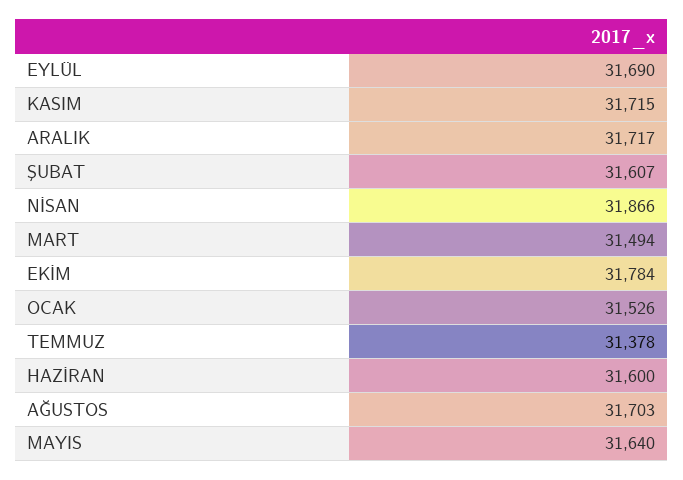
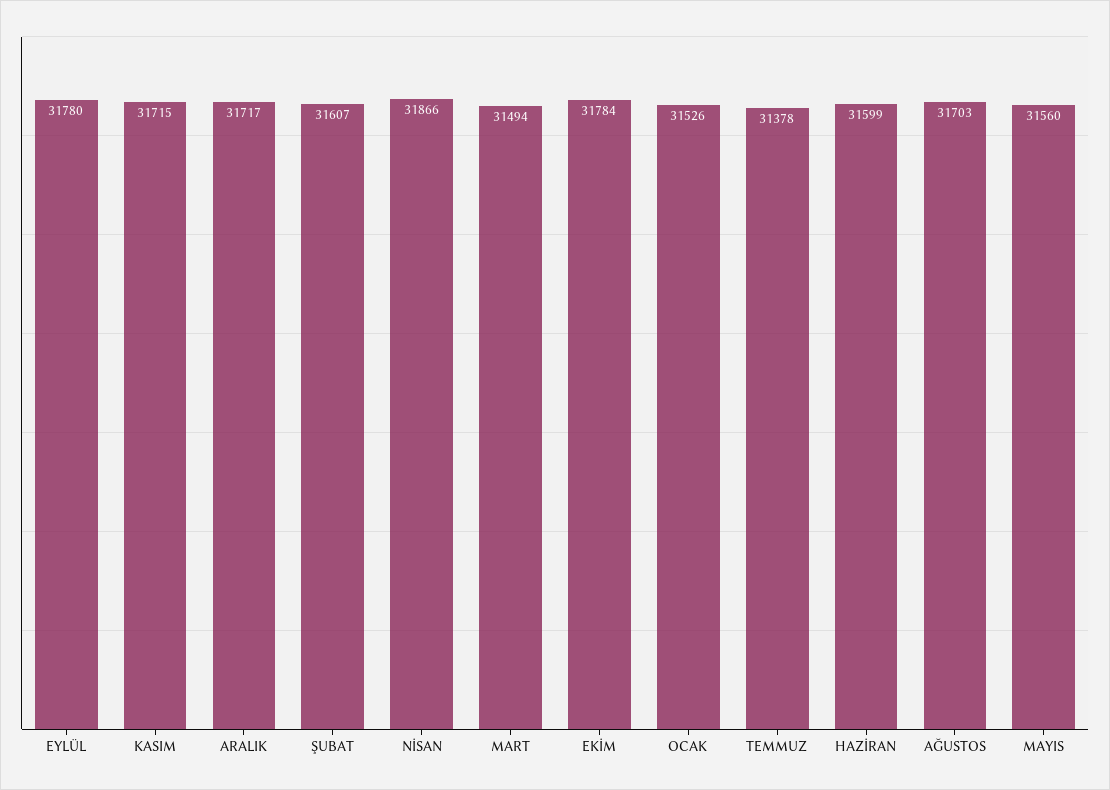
  {
-   "EYLÜL": 31690,
+   "EYLÜL": 31780,
    "KASIM": 31715,
    "ARALIK": 31717,
    "ŞUBAT": 31607,
    "NİSAN": 31866,
    "MART": 31494,
    "EKİM": 31784,
    "OCAK": 31526,
    "TEMMUZ": 31378,
-   "HAZİRAN": 31600,
+   "HAZİRAN": 31599,
    "AĞUSTOS": 31703,
-   "MAYIS": 31640
+   "MAYIS": 31560
  }

